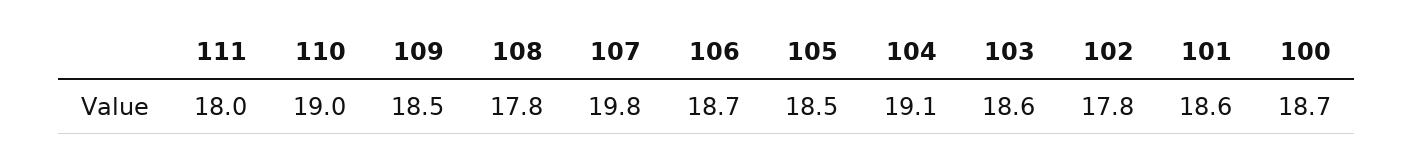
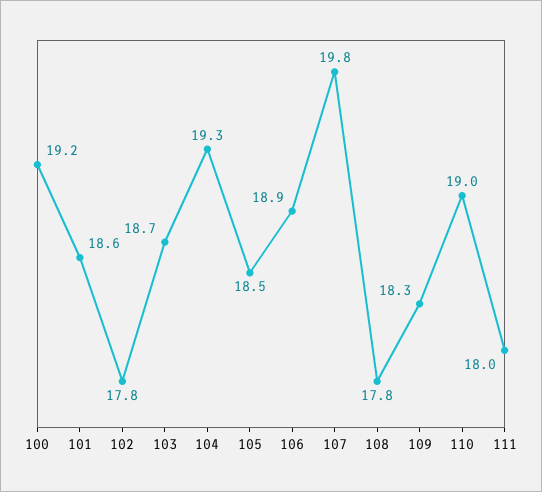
  {
    "111": 18,
    "110": 19,
-   "109": 18.5,
+   "109": 18.3,
    "108": 17.8,
    "107": 19.8,
-   "106": 18.7,
+   "106": 18.9,
    "105": 18.5,
-   "104": 19.1,
+   "104": 19.3,
-   "103": 18.6,
+   "103": 18.7,
    "102": 17.8,
    "101": 18.6,
-   "100": 18.7
+   "100": 19.2
  }

